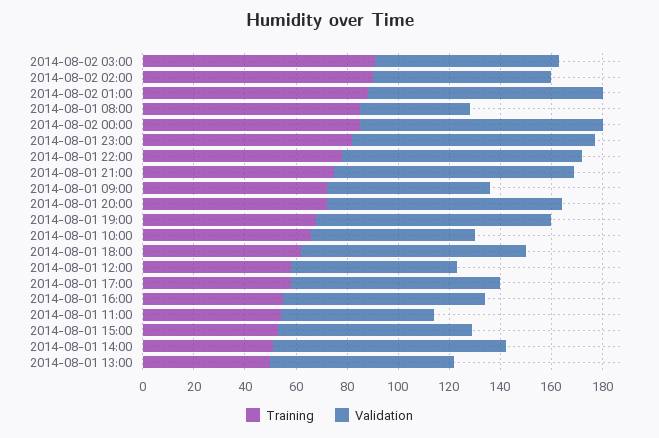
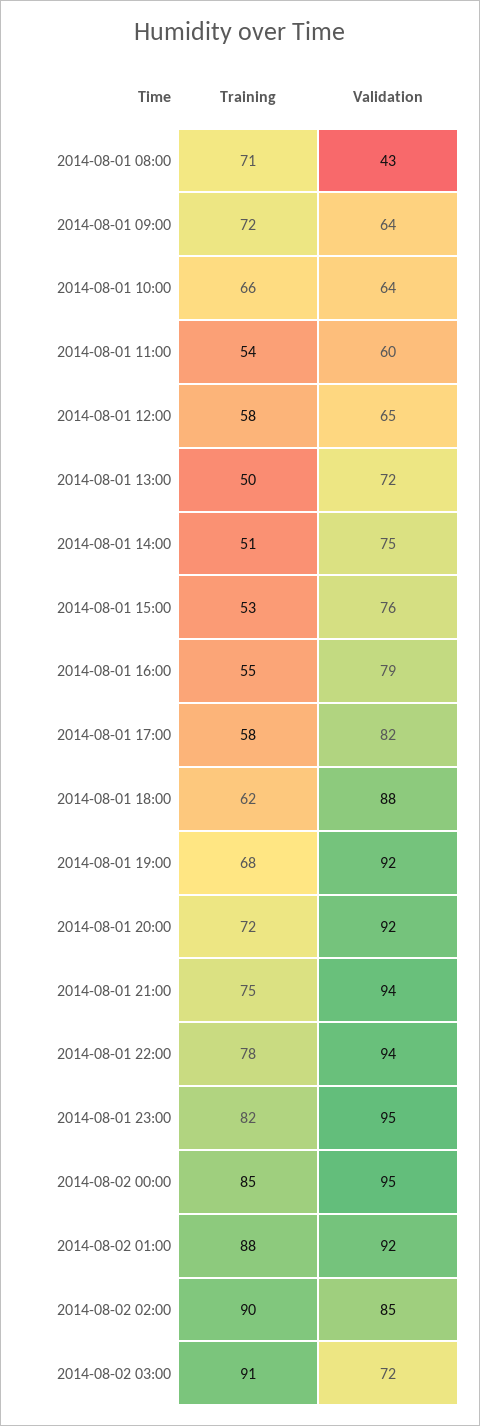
  {
    "Training": {
      "2014-08-02 03:00": 91,
      "2014-08-02 02:00": 90,
      "2014-08-02 01:00": 88,
-     "2014-08-01 08:00": 85,
+     "2014-08-01 08:00": 71,
      "2014-08-02 00:00": 85,
      "2014-08-01 23:00": 82,
      "2014-08-01 22:00": 78,
      "2014-08-01 21:00": 75,
      "2014-08-01 09:00": 72,
      "2014-08-01 20:00": 72,
      "2014-08-01 19:00": 68,
      "2014-08-01 10:00": 66,
      "2014-08-01 18:00": 62,
      "2014-08-01 12:00": 58,
      "2014-08-01 17:00": 58,
      "2014-08-01 16:00": 55,
      "2014-08-01 11:00": 54,
      "2014-08-01 15:00": 53,
      "2014-08-01 14:00": 51,
      "2014-08-01 13:00": 50
    },
    "Validation": {
      "2014-08-02 03:00": 72,
-     "2014-08-02 02:00": 70,
+     "2014-08-02 02:00": 85,
      "2014-08-02 01:00": 92,
      "2014-08-01 08:00": 43,
      "2014-08-02 00:00": 95,
      "2014-08-01 23:00": 95,
      "2014-08-01 22:00": 94,
      "2014-08-01 21:00": 94,
      "2014-08-01 09:00": 64,
      "2014-08-01 20:00": 92,
      "2014-08-01 19:00": 92,
      "2014-08-01 10:00": 64,
      "2014-08-01 18:00": 88,
      "2014-08-01 12:00": 65,
      "2014-08-01 17:00": 82,
      "2014-08-01 16:00": 79,
      "2014-08-01 11:00": 60,
      "2014-08-01 15:00": 76,
-     "2014-08-01 14:00": 90,
+     "2014-08-01 14:00": 75,
      "2014-08-01 13:00": 72
    }
  }

